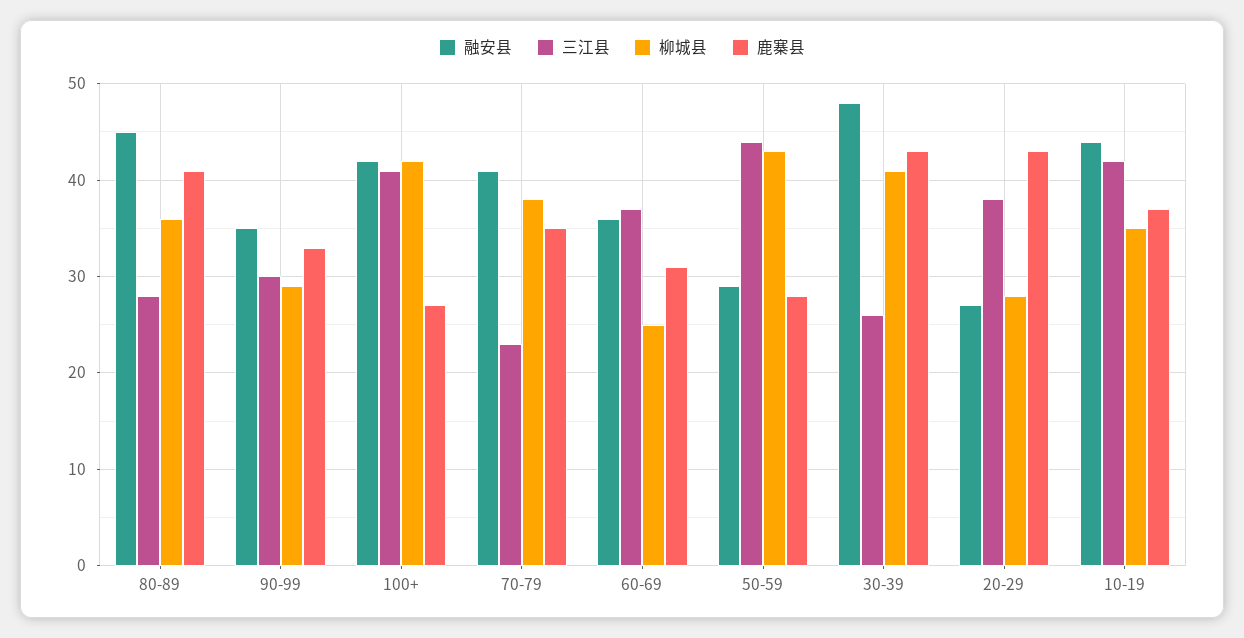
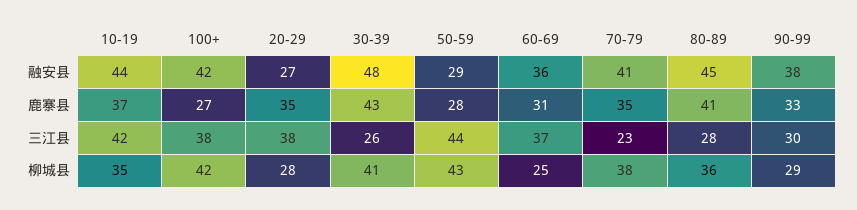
  {
    "融安县": {
      "80-89": 45,
-     "90-99": 35,
+     "90-99": 38,
      "100+": 42,
      "70-79": 41,
      "60-69": 36,
      "50-59": 29,
      "30-39": 48,
      "20-29": 27,
      "10-19": 44
    },
    "三江县": {
      "80-89": 28,
      "90-99": 30,
-     "100+": 41,
+     "100+": 38,
      "70-79": 23,
      "60-69": 37,
      "50-59": 44,
      "30-39": 26,
      "20-29": 38,
      "10-19": 42
    },
    "柳城县": {
      "80-89": 36,
      "90-99": 29,
      "100+": 42,
      "70-79": 38,
      "60-69": 25,
      "50-59": 43,
      "30-39": 41,
      "20-29": 28,
      "10-19": 35
    },
    "鹿寨县": {
      "80-89": 41,
      "90-99": 33,
      "100+": 27,
      "70-79": 35,
      "60-69": 31,
      "50-59": 28,
      "30-39": 43,
-     "20-29": 43,
+     "20-29": 35,
      "10-19": 37
    }
  }

